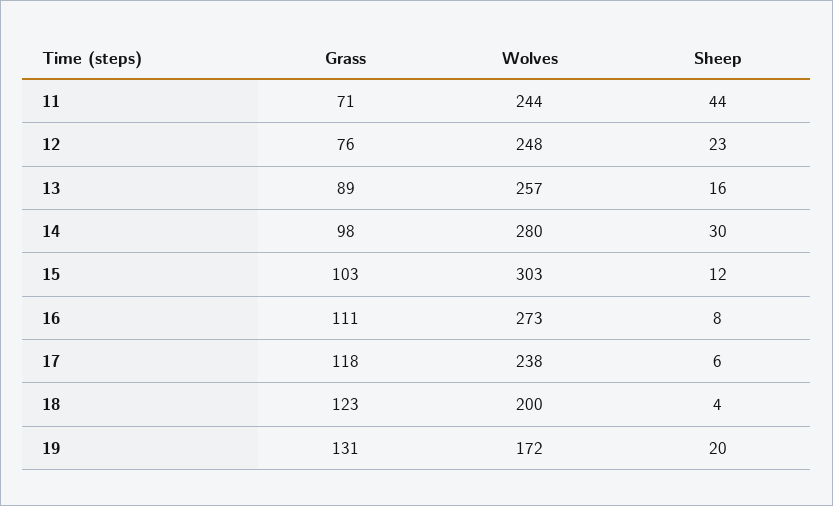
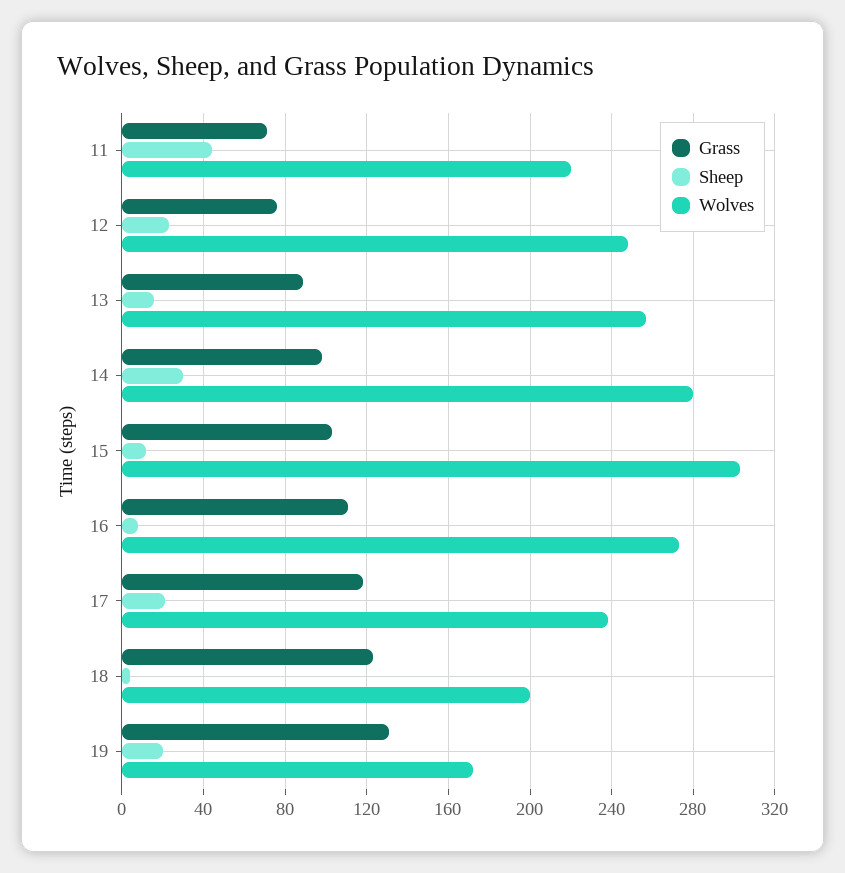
  {
    "Grass": {
      "11": 71,
      "12": 76,
      "13": 89,
      "14": 98,
      "15": 103,
      "16": 111,
      "17": 118,
      "18": 123,
      "19": 131
    },
    "Wolves": {
-     "11": 244,
+     "11": 220,
      "12": 248,
      "13": 257,
      "14": 280,
      "15": 303,
      "16": 273,
      "17": 238,
      "18": 200,
      "19": 172
    },
    "Sheep": {
      "11": 44,
      "12": 23,
      "13": 16,
      "14": 30,
      "15": 12,
      "16": 8,
-     "17": 6,
+     "17": 20,
      "18": 4,
      "19": 20
    }
  }

